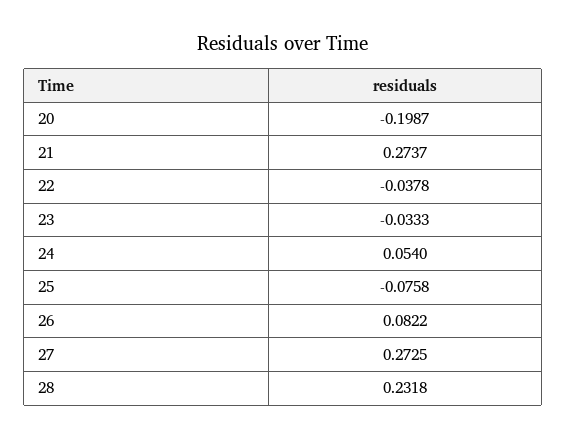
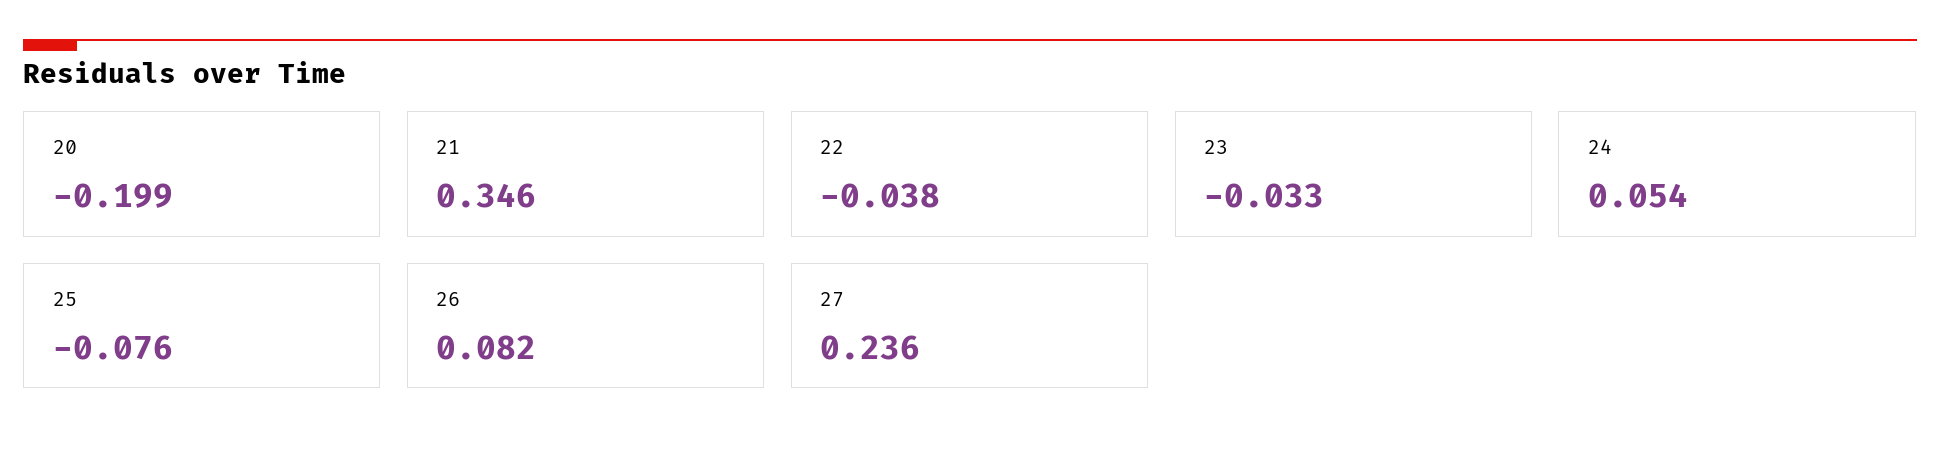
  {
    "20": -0.1987,
-   "21": 0.2737,
+   "21": 0.346,
    "22": -0.0378,
    "23": -0.0333,
    "24": 0.054,
    "25": -0.0758,
    "26": 0.0822,
-   "27": 0.2725,
+   "27": 0.236
-   "28": 0.2318
  }

